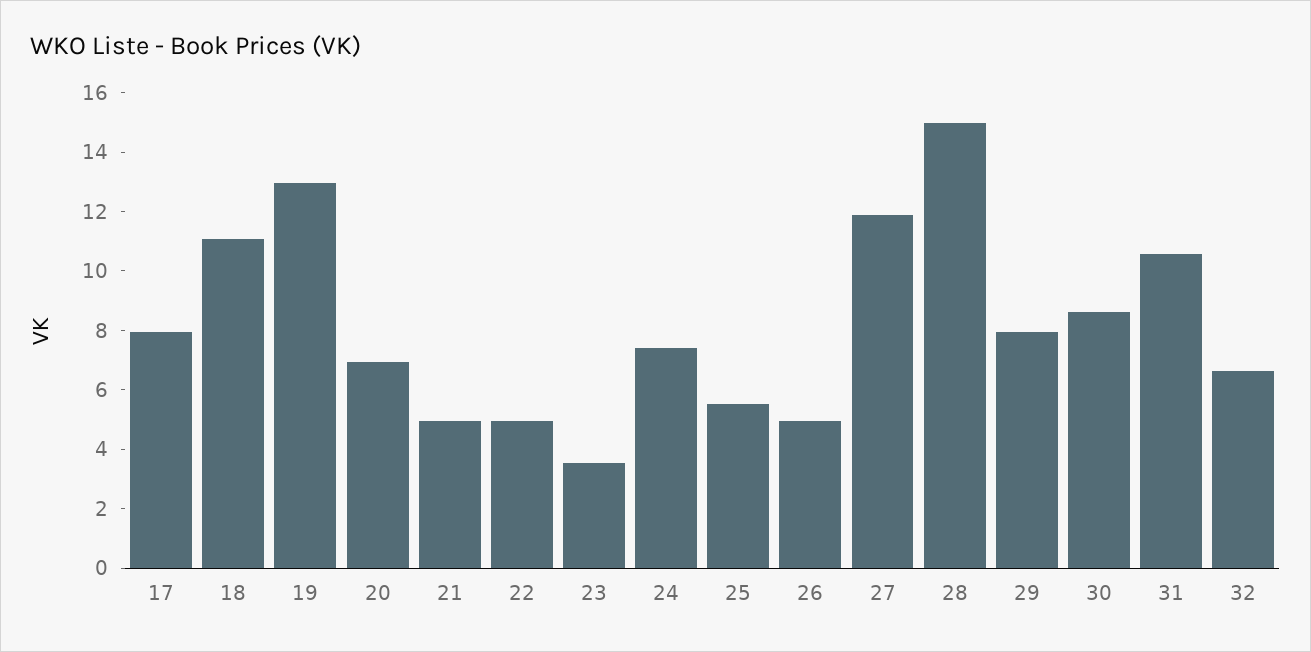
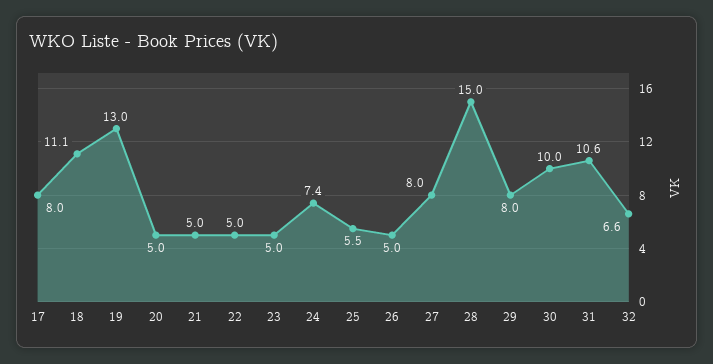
  {
    "17": 8,
    "18": 11.1,
    "19": 13,
-   "20": 7,
+   "20": 5,
    "21": 5,
    "22": 5,
-   "23": 3.5,
+   "23": 5,
    "24": 7.4,
    "25": 5.5,
    "26": 5,
-   "27": 12,
+   "27": 8,
    "28": 15,
    "29": 8,
-   "30": 8.5,
+   "30": 10,
    "31": 10.6,
    "32": 6.6
  }

